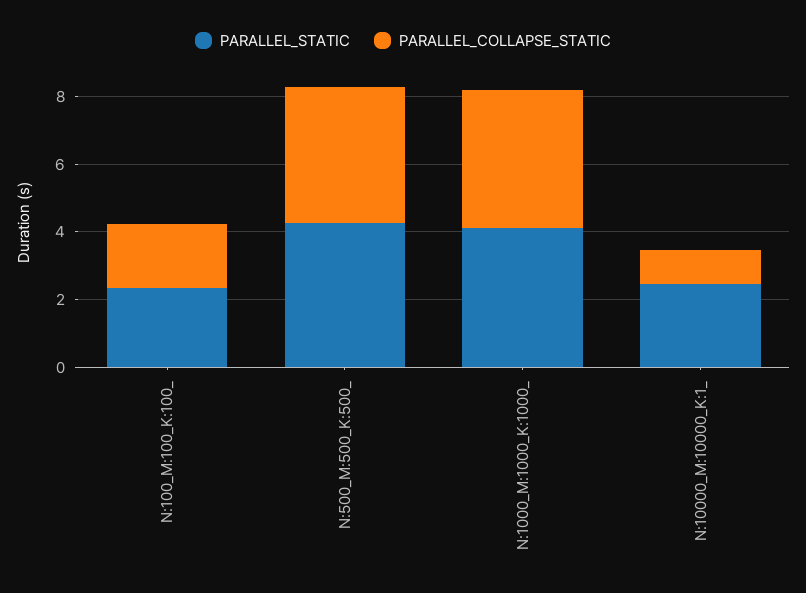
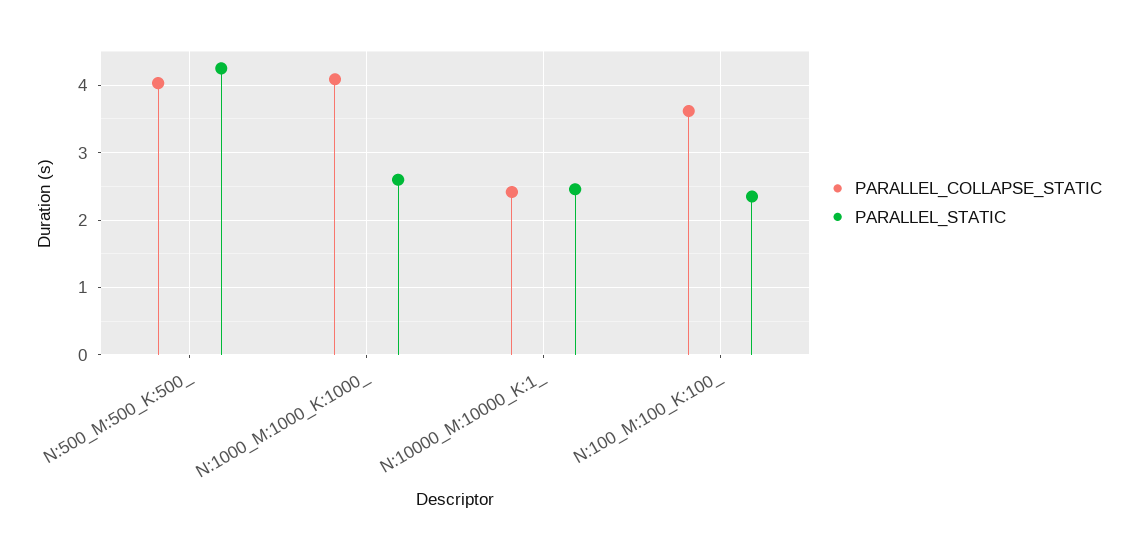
  {
    "PARALLEL_STATIC": {
      "N:100_M:100_K:100_": 2.3,
      "N:500_M:500_K:500_": 4.3,
-     "N:1000_M:1000_K:1000_": 4,
+     "N:1000_M:1000_K:1000_": 2.6,
      "N:10000_M:10000_K:1_": 2.5
    },
    "PARALLEL_COLLAPSE_STATIC": {
-     "N:100_M:100_K:100_": 2,
+     "N:100_M:100_K:100_": 3.6,
      "N:500_M:500_K:500_": 4,
      "N:1000_M:1000_K:1000_": 4.1,
-     "N:10000_M:10000_K:1_": 1
+     "N:10000_M:10000_K:1_": 2.4
    }
  }

